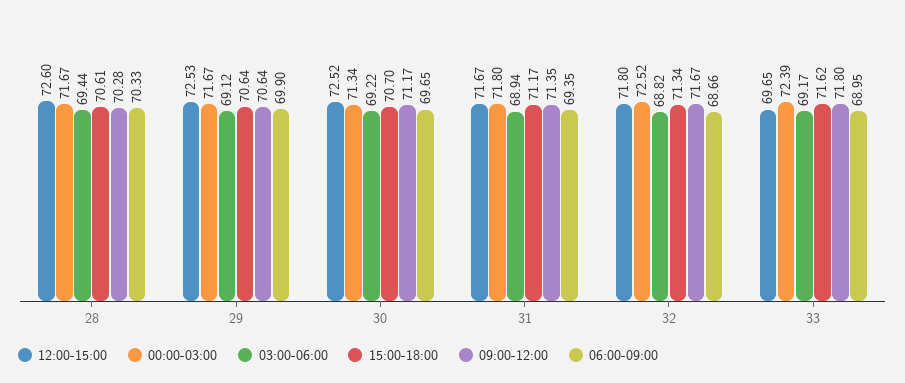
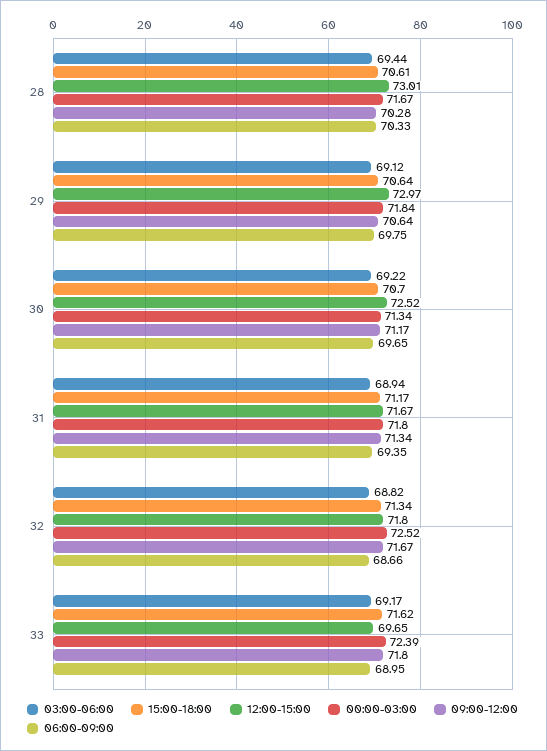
  {
    "12:00-15:00": {
-     "28": 72.6,
+     "28": 73.01,
-     "29": 72.53,
+     "29": 72.97,
      "30": 72.52,
      "31": 71.67,
      "32": 71.8,
      "33": 69.65
    },
    "00:00-03:00": {
      "28": 71.67,
-     "29": 71.67,
+     "29": 71.84,
      "30": 71.34,
      "31": 71.8,
      "32": 72.52,
      "33": 72.39
    },
    "03:00-06:00": {
      "28": 69.44,
      "29": 69.12,
      "30": 69.22,
      "31": 68.94,
      "32": 68.82,
      "33": 69.17
    },
    "15:00-18:00": {
      "28": 70.61,
      "29": 70.64,
      "30": 70.7,
      "31": 71.17,
      "32": 71.34,
      "33": 71.62
    },
    "09:00-12:00": {
      "28": 70.28,
      "29": 70.64,
      "30": 71.17,
-     "31": 71.35,
+     "31": 71.34,
      "32": 71.67,
      "33": 71.8
    },
    "06:00-09:00": {
      "28": 70.33,
-     "29": 69.9,
+     "29": 69.75,
      "30": 69.65,
      "31": 69.35,
      "32": 68.66,
      "33": 68.95
    }
  }

